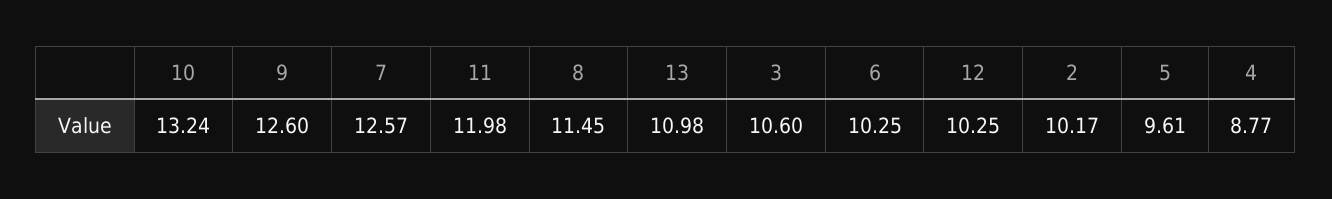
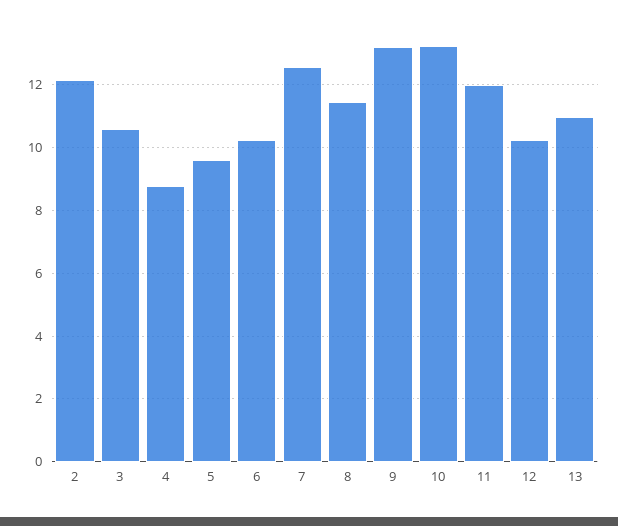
  {
    "10": 13.24,
-   "9": 12.6,
+   "9": 13.2,
    "7": 12.57,
    "11": 11.98,
    "8": 11.45,
    "13": 10.98,
    "3": 10.6,
    "6": 10.25,
    "12": 10.25,
-   "2": 10.17,
+   "2": 12.2,
    "5": 9.61,
    "4": 8.77
  }

